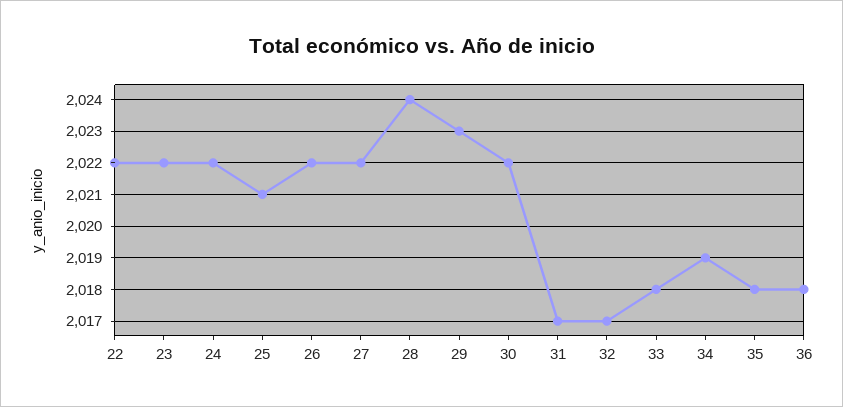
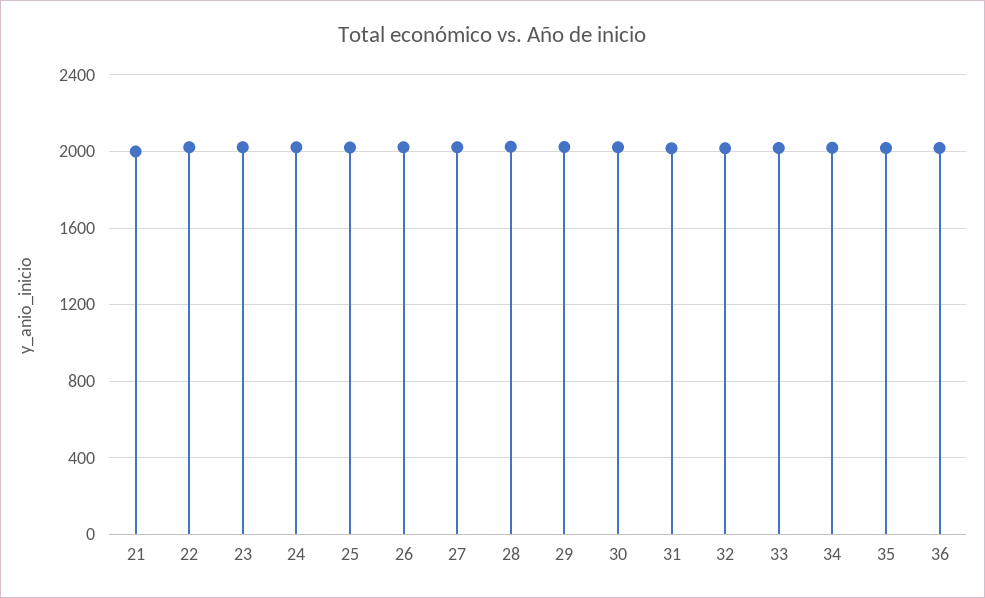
  {
    "22": 2022,
    "23": 2022,
    "24": 2022,
    "25": 2021,
    "26": 2022,
    "27": 2022,
    "28": 2024,
    "29": 2023,
    "30": 2022,
    "31": 2017,
    "32": 2017,
    "33": 2018,
    "34": 2019,
    "35": 2018,
-   "36": 2018
+   "36": 2018,
+   "21": 2000
  }

